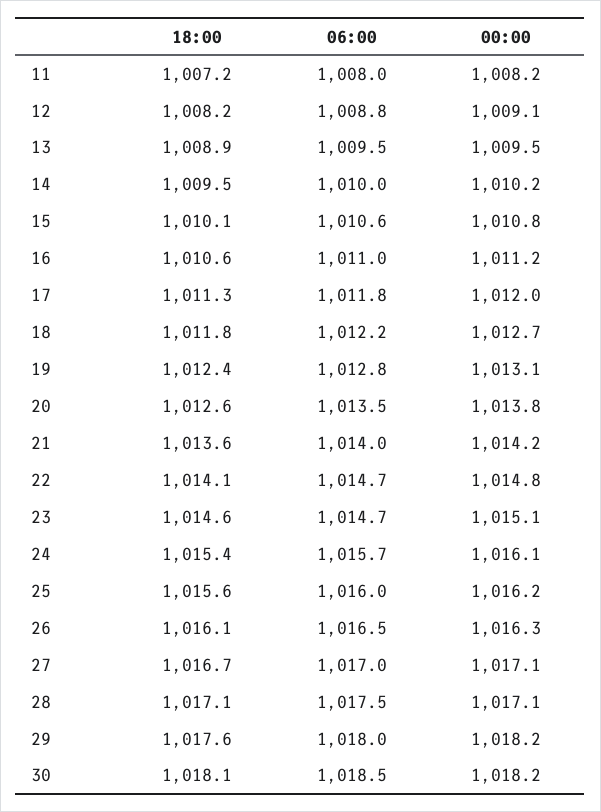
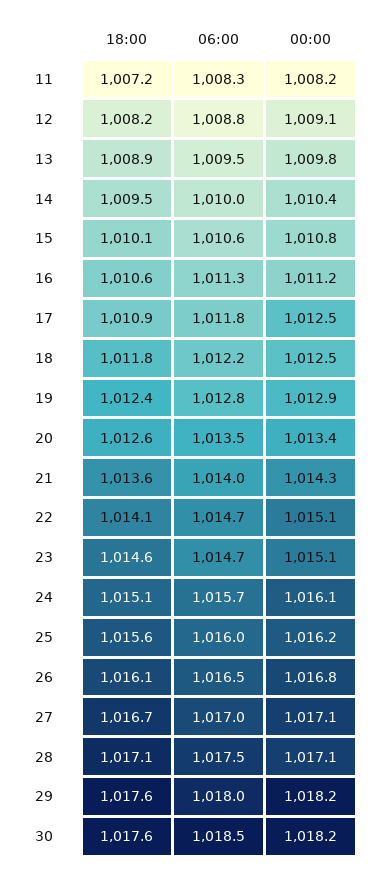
  {
    "18:00": {
      "11": 1007.2,
      "12": 1008.2,
      "13": 1008.9,
      "14": 1009.5,
      "15": 1010.1,
      "16": 1010.6,
-     "17": 1011.3,
+     "17": 1010.9,
      "18": 1011.8,
      "19": 1012.4,
      "20": 1012.6,
      "21": 1013.6,
      "22": 1014.1,
      "23": 1014.6,
-     "24": 1015.4,
+     "24": 1015.1,
      "25": 1015.6,
      "26": 1016.1,
      "27": 1016.7,
      "28": 1017.1,
      "29": 1017.6,
-     "30": 1018.1
+     "30": 1017.6
    },
    "06:00": {
-     "11": 1008,
+     "11": 1008.3,
      "12": 1008.8,
      "13": 1009.5,
      "14": 1010,
      "15": 1010.6,
-     "16": 1011,
+     "16": 1011.3,
      "17": 1011.8,
      "18": 1012.2,
      "19": 1012.8,
      "20": 1013.5,
      "21": 1014,
      "22": 1014.7,
      "23": 1014.7,
      "24": 1015.7,
      "25": 1016,
      "26": 1016.5,
      "27": 1017,
      "28": 1017.5,
      "29": 1018,
      "30": 1018.5
    },
    "00:00": {
      "11": 1008.2,
      "12": 1009.1,
-     "13": 1009.5,
+     "13": 1009.8,
-     "14": 1010.2,
+     "14": 1010.4,
      "15": 1010.8,
      "16": 1011.2,
-     "17": 1012,
+     "17": 1012.5,
-     "18": 1012.7,
+     "18": 1012.5,
-     "19": 1013.1,
+     "19": 1012.9,
-     "20": 1013.8,
+     "20": 1013.4,
-     "21": 1014.2,
+     "21": 1014.3,
-     "22": 1014.8,
+     "22": 1015.1,
      "23": 1015.1,
      "24": 1016.1,
      "25": 1016.2,
-     "26": 1016.3,
+     "26": 1016.8,
      "27": 1017.1,
      "28": 1017.1,
      "29": 1018.2,
      "30": 1018.2
    }
  }

